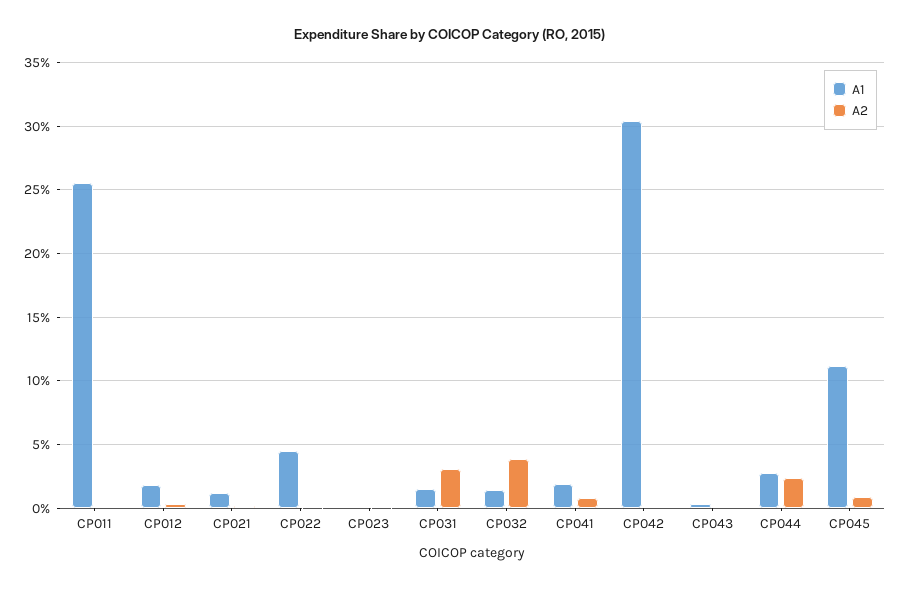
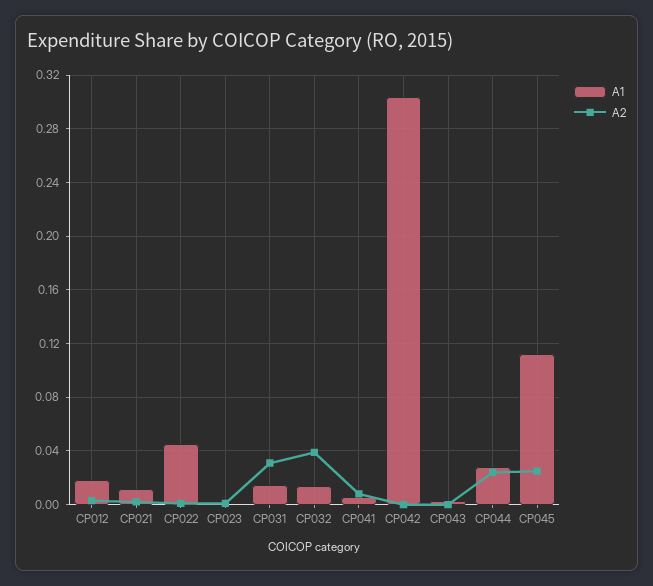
  {
    "A1": {
-     "CP011": 0.255,
      "CP012": 0.02,
      "CP021": 0.01,
      "CP022": 0.045,
      "CP023": 0,
      "CP031": 0.015,
      "CP032": 0.015,
-     "CP041": 0.02,
+     "CP041": 0.005,
      "CP042": 0.305,
      "CP043": 0.005,
      "CP044": 0.03,
      "CP045": 0.11
    },
    "A2": {
-     "CP011": 0,
      "CP012": 0.005,
      "CP021": 0,
      "CP022": 0,
      "CP023": 0,
      "CP031": 0.03,
      "CP032": 0.04,
      "CP041": 0.01,
      "CP042": 0,
      "CP043": 0,
      "CP044": 0.025,
-     "CP045": 0.01
+     "CP045": 0.025
    }
  }

